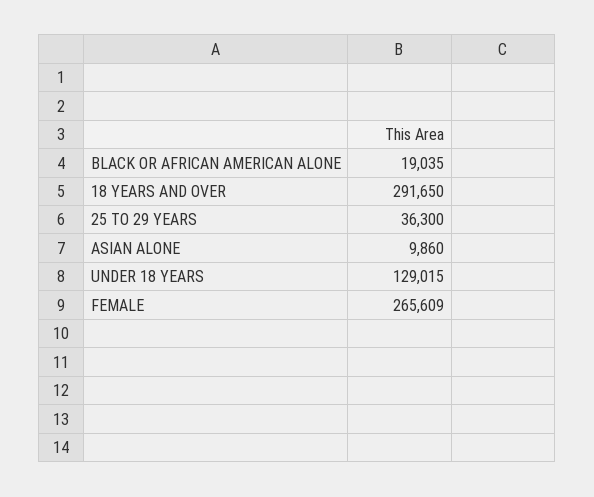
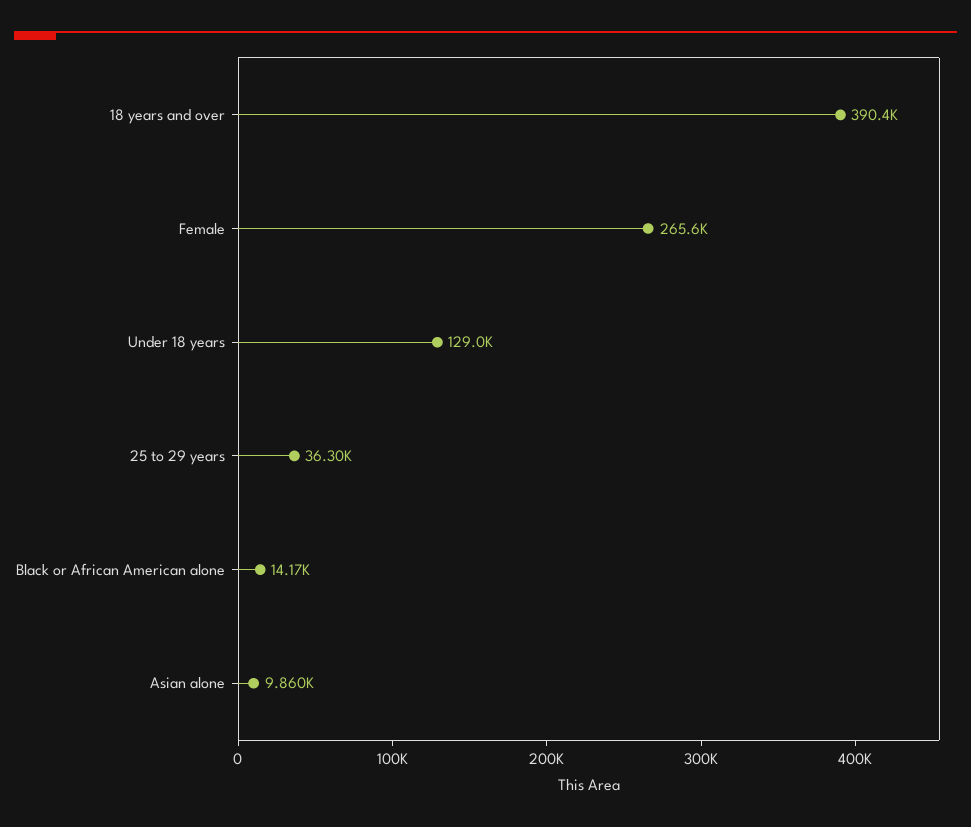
  {
-   "BLACK OR AFRICAN AMERICAN ALONE": 19035,
+   "BLACK OR AFRICAN AMERICAN ALONE": 14170,
-   "18 YEARS AND OVER": 291650,
+   "18 YEARS AND OVER": 390400,
    "25 TO 29 YEARS": 36300,
    "ASIAN ALONE": 9860,
    "UNDER 18 YEARS": 129015,
    "FEMALE": 265609
  }

